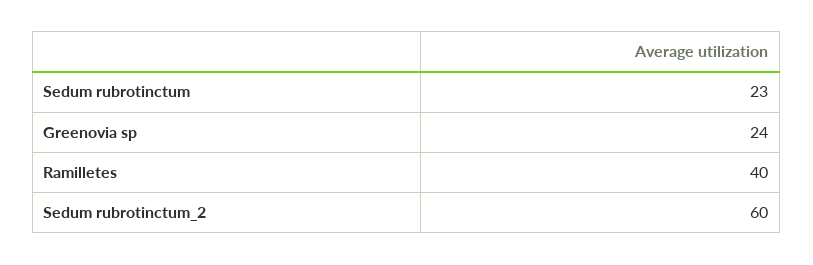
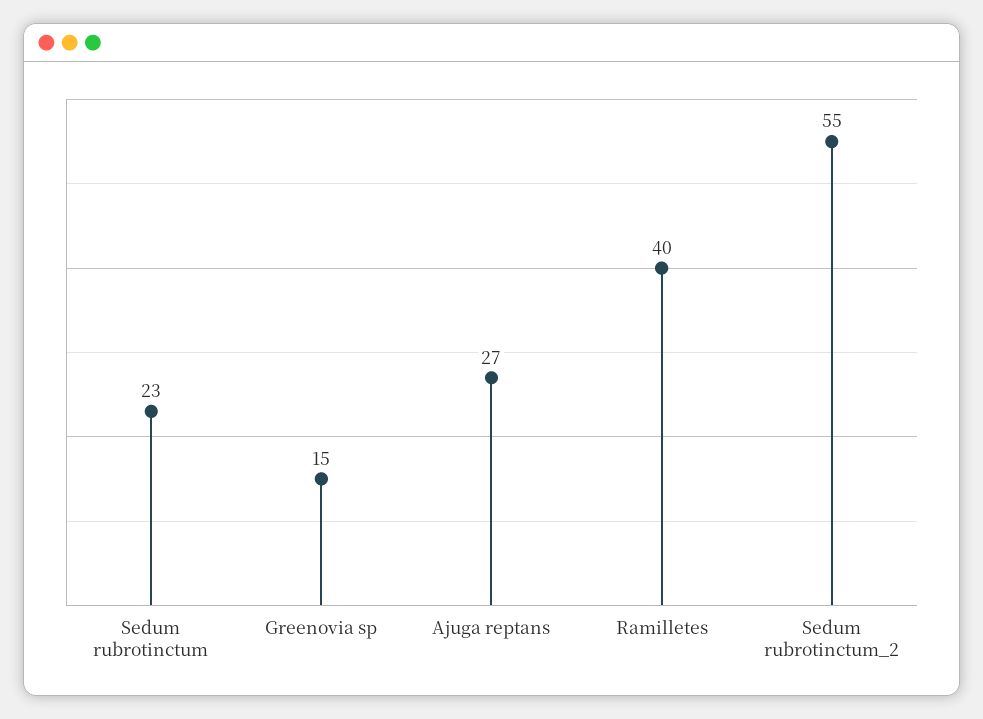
  {
    "Sedum rubrotinctum": 23,
-   "Greenovia sp": 24,
+   "Greenovia sp": 15,
    "Ramilletes": 40,
-   "Sedum rubrotinctum_2": 60
+   "Sedum rubrotinctum_2": 55,
+   "Ajuga reptans": 27
  }

